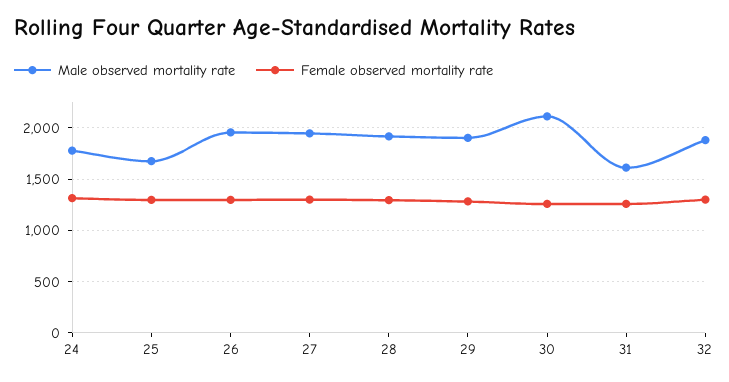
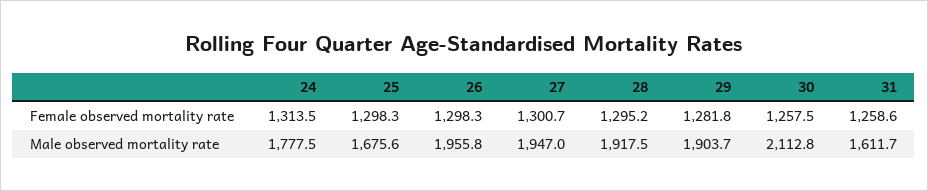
  {
    "Male observed mortality rate": {
      "24": 1777.5,
      "25": 1675.6,
      "26": 1955.8,
      "27": 1947,
      "28": 1917.5,
      "29": 1903.7,
      "30": 2112.8,
-     "31": 1611.7,
+     "31": 1611.7
-     "32": 1900
    },
    "Female observed mortality rate": {
      "24": 1313.5,
      "25": 1298.3,
      "26": 1298.3,
      "27": 1300.7,
      "28": 1295.2,
      "29": 1281.8,
      "30": 1257.5,
-     "31": 1258.6,
+     "31": 1258.6
-     "32": 1300
    }
  }

